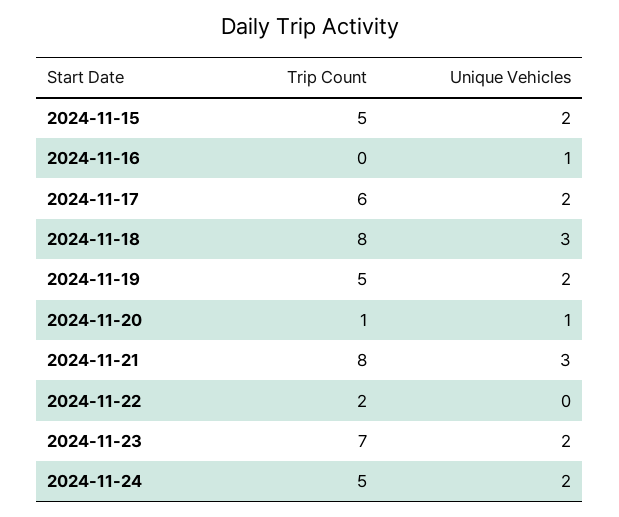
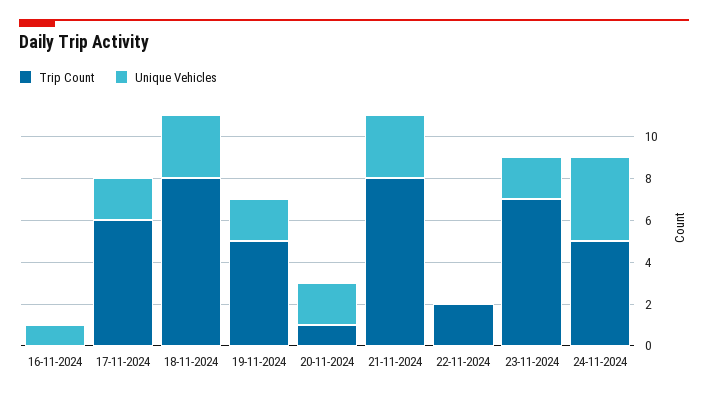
  {
    "Trip Count": {
-     "2024-11-15": 5,
      "2024-11-16": 0,
      "2024-11-17": 6,
      "2024-11-18": 8,
      "2024-11-19": 5,
      "2024-11-20": 1,
      "2024-11-21": 8,
      "2024-11-22": 2,
      "2024-11-23": 7,
      "2024-11-24": 5
    },
    "Unique Vehicles": {
-     "2024-11-15": 2,
      "2024-11-16": 1,
      "2024-11-17": 2,
      "2024-11-18": 3,
      "2024-11-19": 2,
-     "2024-11-20": 1,
+     "2024-11-20": 2,
      "2024-11-21": 3,
      "2024-11-22": 0,
      "2024-11-23": 2,
-     "2024-11-24": 2
+     "2024-11-24": 4
    }
  }

